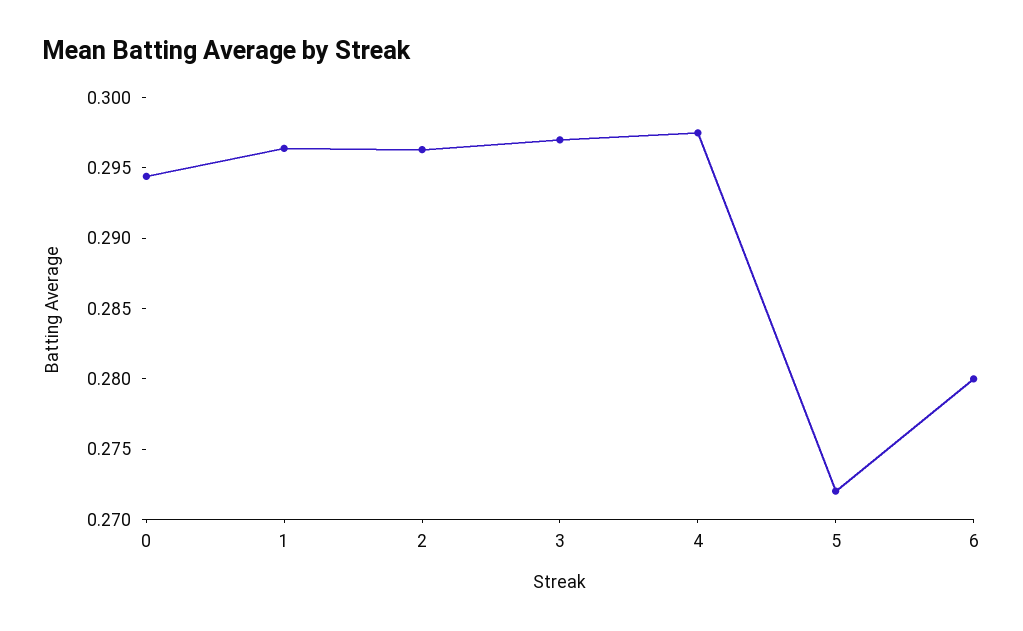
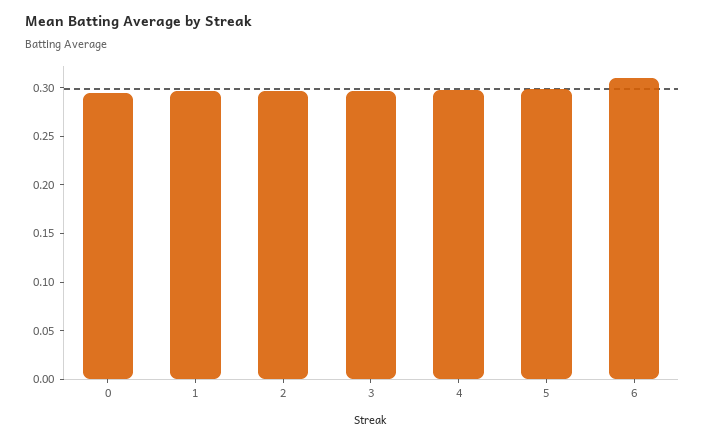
  {
    "0": 0.294,
    "1": 0.296,
    "2": 0.296,
    "3": 0.297,
    "4": 0.298,
-   "5": 0.272,
+   "5": 0.3,
-   "6": 0.28
+   "6": 0.31
  }

